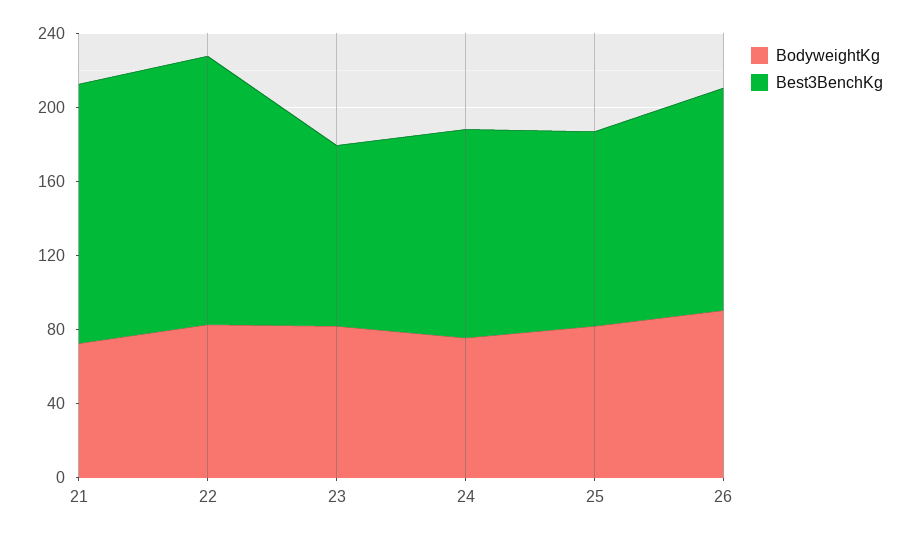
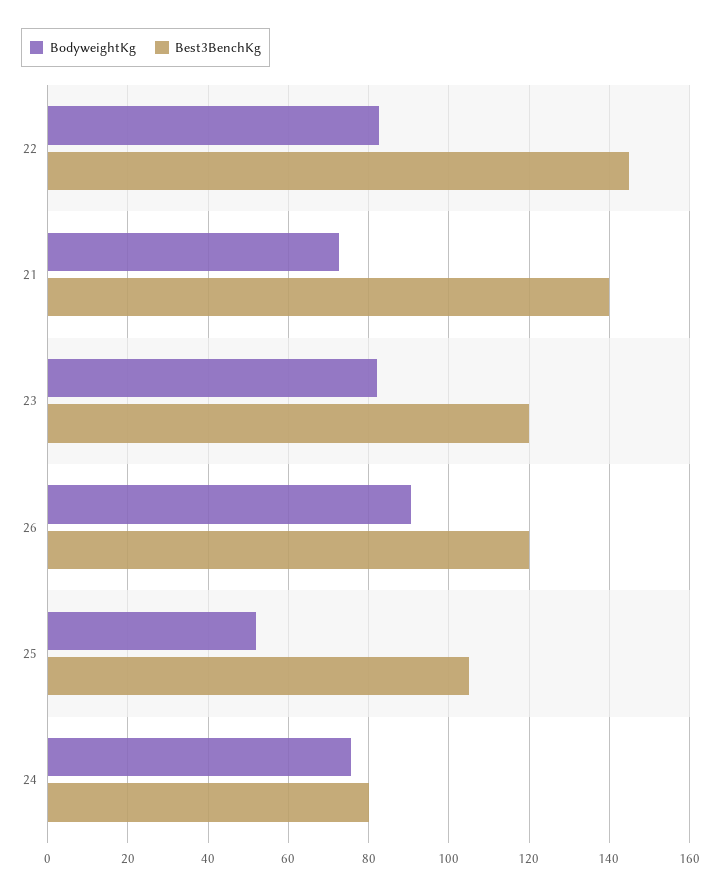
  {
    "BodyweightKg": {
      "21": 72,
      "22": 82,
      "23": 82,
      "24": 76,
-     "25": 80,
+     "25": 52,
      "26": 90
    },
    "Best3BenchKg": {
      "21": 140,
      "22": 146,
-     "23": 100,
+     "23": 120,
-     "24": 110,
+     "24": 80,
      "25": 106,
      "26": 120
    }
  }

